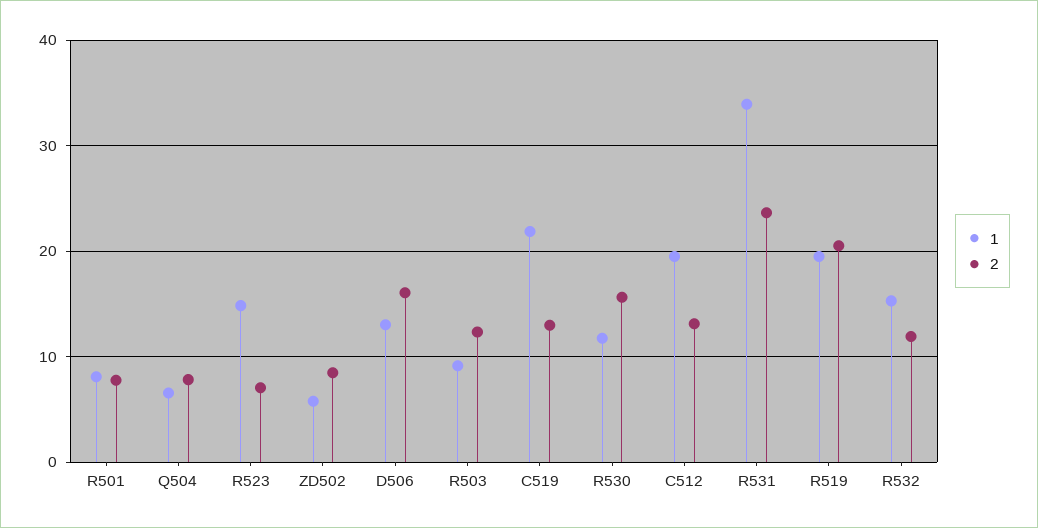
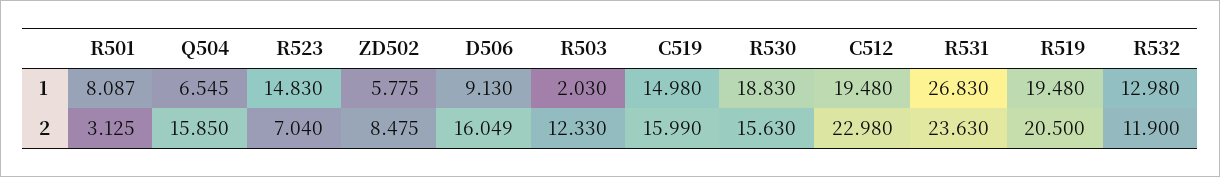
  {
    "1": {
      "R501": 8.087,
      "Q504": 6.545,
      "R523": 14.83,
      "ZD502": 5.775,
-     "D506": 13,
+     "D506": 9.13,
-     "R503": 9,
+     "R503": 2.03,
-     "C519": 22,
+     "C519": 14.98,
-     "R530": 12,
+     "R530": 18.83,
      "C512": 19.48,
-     "R531": 34,
+     "R531": 26.83,
      "R519": 19.48,
-     "R532": 15
+     "R532": 12.98
    },
    "2": {
-     "R501": 8,
+     "R501": 3.125,
-     "Q504": 8,
+     "Q504": 15.85,
      "R523": 7.04,
      "ZD502": 8.475,
      "D506": 16.049,
      "R503": 12.33,
-     "C519": 13,
+     "C519": 15.99,
      "R530": 15.63,
-     "C512": 13,
+     "C512": 22.98,
      "R531": 23.63,
      "R519": 20.5,
      "R532": 11.9
    }
  }

